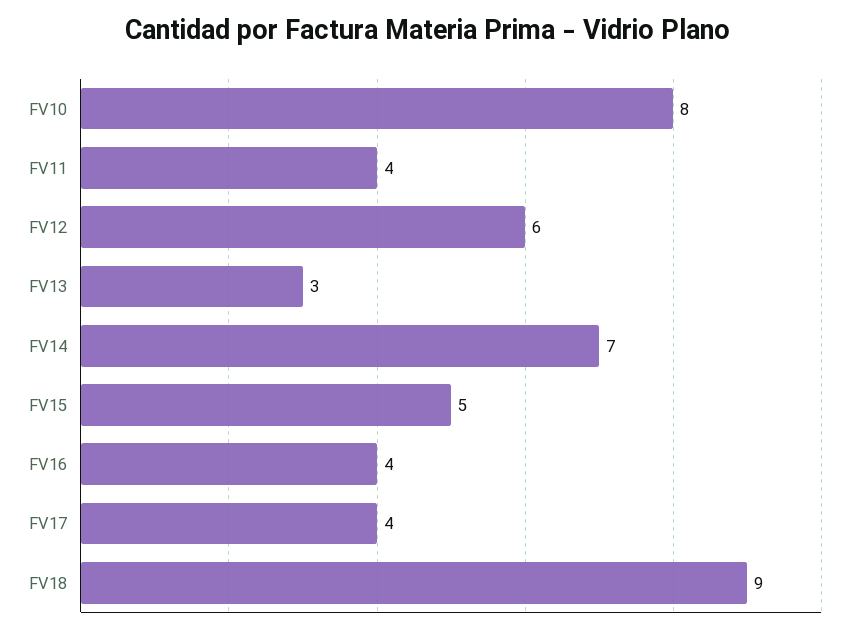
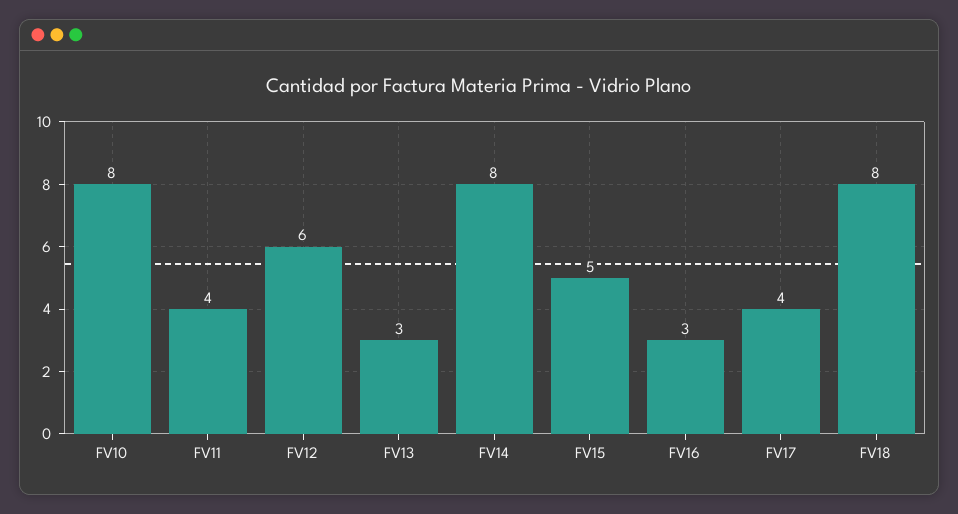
  {
    "FV10": 8,
    "FV11": 4,
    "FV12": 6,
    "FV13": 3,
-   "FV14": 7,
+   "FV14": 8,
    "FV15": 5,
-   "FV16": 4,
+   "FV16": 3,
    "FV17": 4,
-   "FV18": 9
+   "FV18": 8
  }

